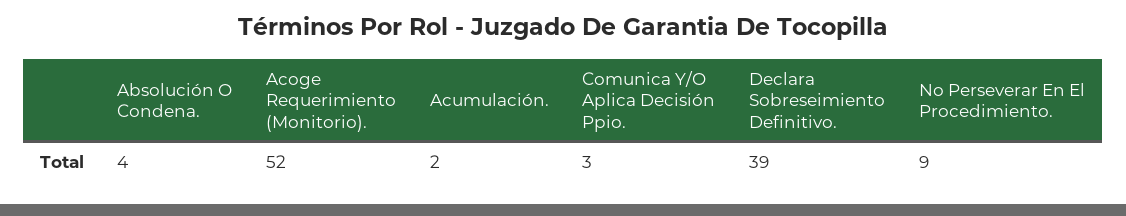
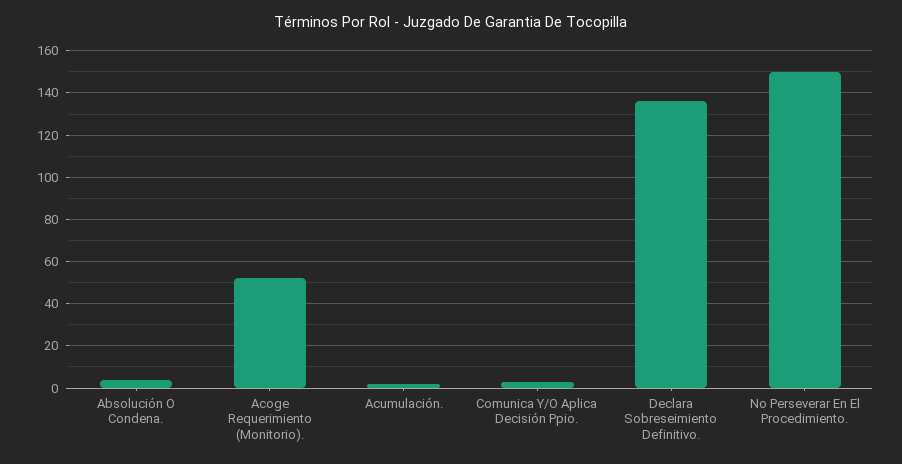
  {
    "Absolución O Condena.": 4,
    "Acoge Requerimiento (Monitorio).": 52,
    "Acumulación.": 2,
    "Comunica Y/O Aplica Decisión Ppio.": 3,
-   "Declara Sobreseimiento Definitivo.": 39,
+   "Declara Sobreseimiento Definitivo.": 135,
-   "No Perseverar En El Procedimiento.": 9
+   "No Perseverar En El Procedimiento.": 150
  }

